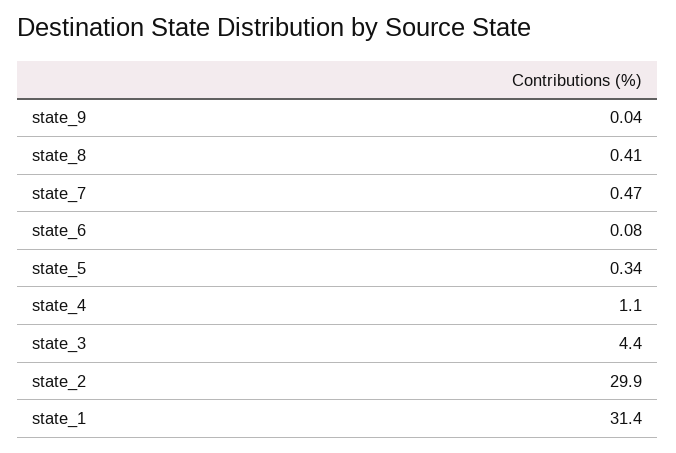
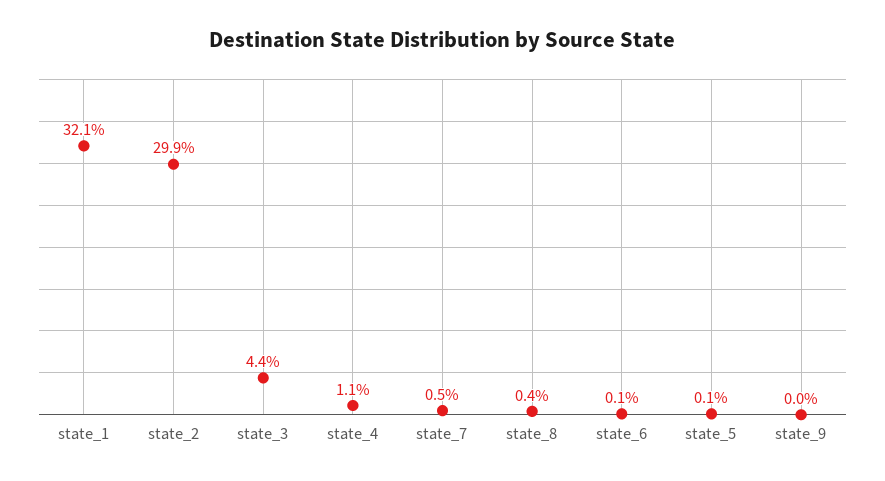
  {
    "state_9": 0.04,
    "state_8": 0.41,
    "state_7": 0.47,
    "state_6": 0.08,
-   "state_5": 0.34,
+   "state_5": 0.1,
    "state_4": 1.1,
    "state_3": 4.4,
    "state_2": 29.9,
-   "state_1": 31.4
+   "state_1": 32.1
  }

